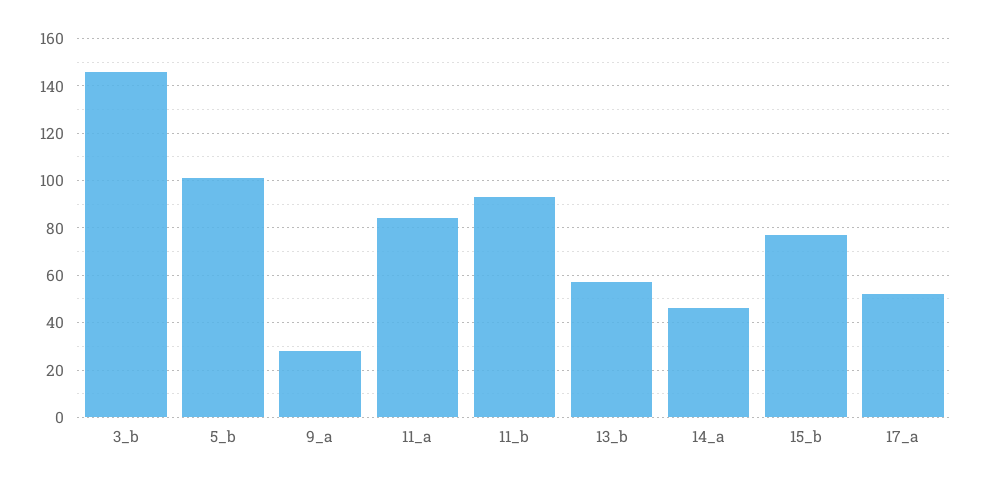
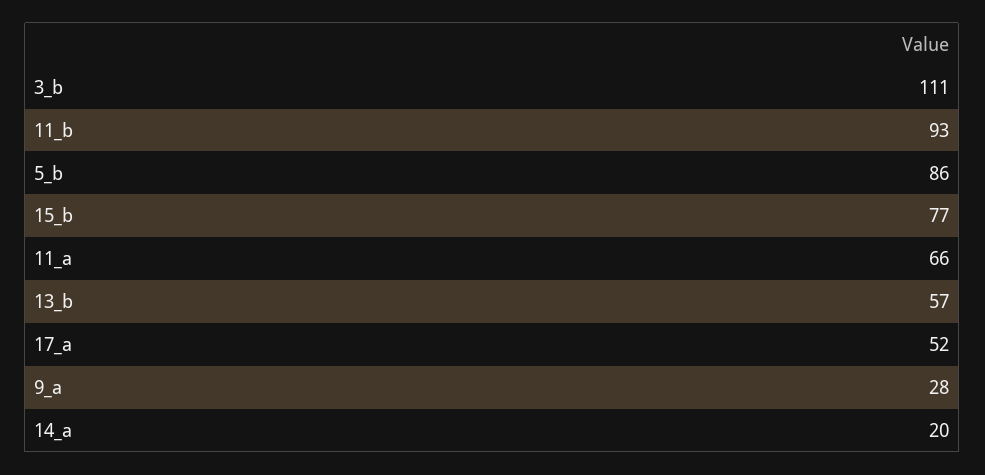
  {
-   "3_b": 145,
+   "3_b": 111,
-   "5_b": 100,
+   "5_b": 86,
    "9_a": 28,
-   "11_a": 85,
+   "11_a": 66,
    "11_b": 93,
    "13_b": 57,
-   "14_a": 45,
+   "14_a": 20,
    "15_b": 77,
    "17_a": 52
  }

